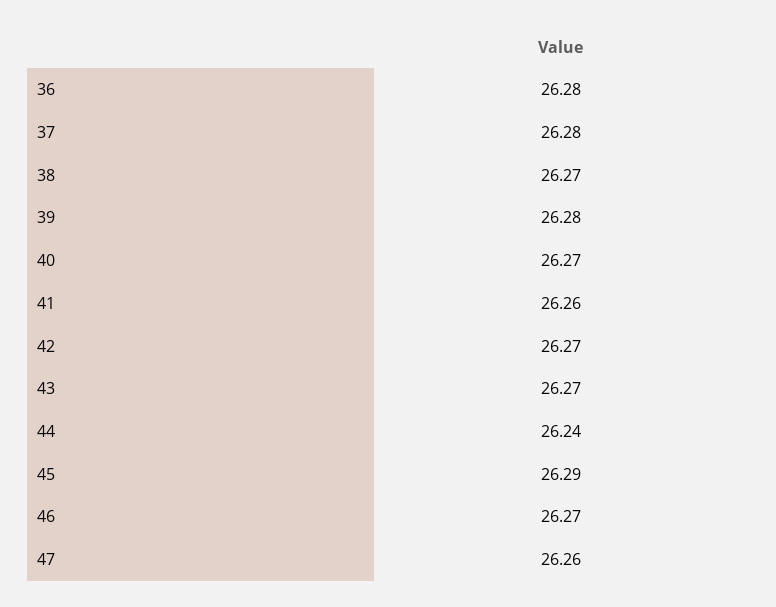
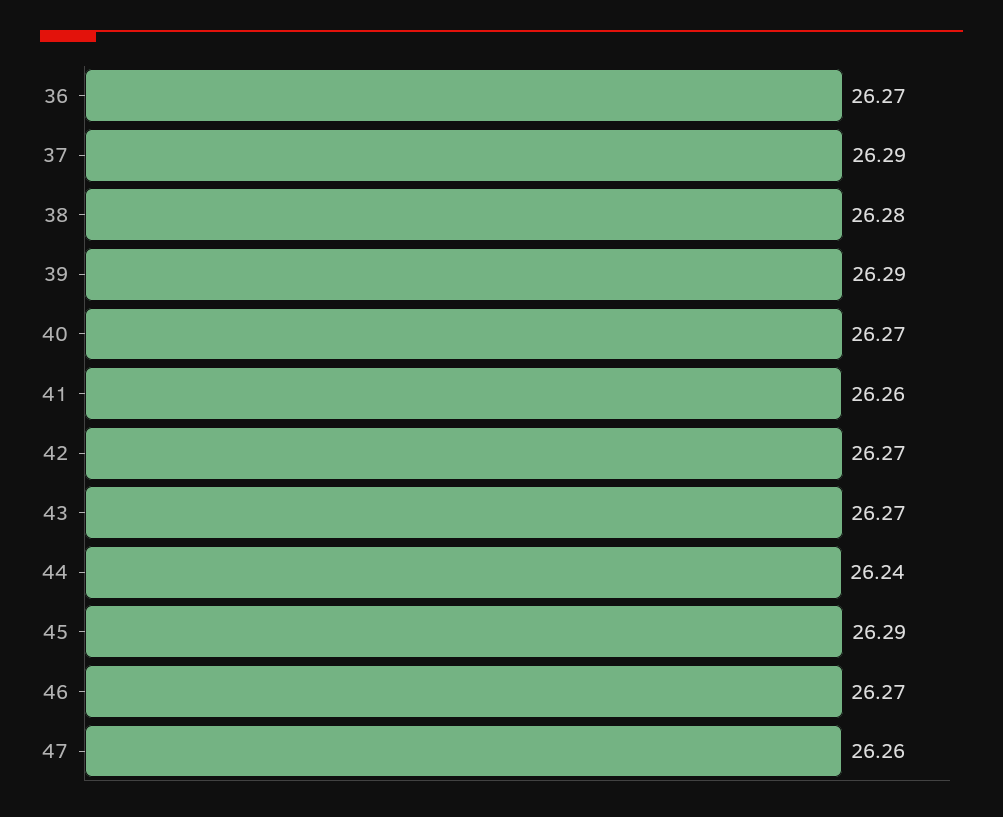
  {
-   "36": 26.28,
+   "36": 26.27,
-   "37": 26.28,
+   "37": 26.29,
-   "38": 26.27,
+   "38": 26.28,
-   "39": 26.28,
+   "39": 26.29,
    "40": 26.27,
    "41": 26.26,
    "42": 26.27,
    "43": 26.27,
    "44": 26.24,
    "45": 26.29,
    "46": 26.27,
    "47": 26.26
  }

